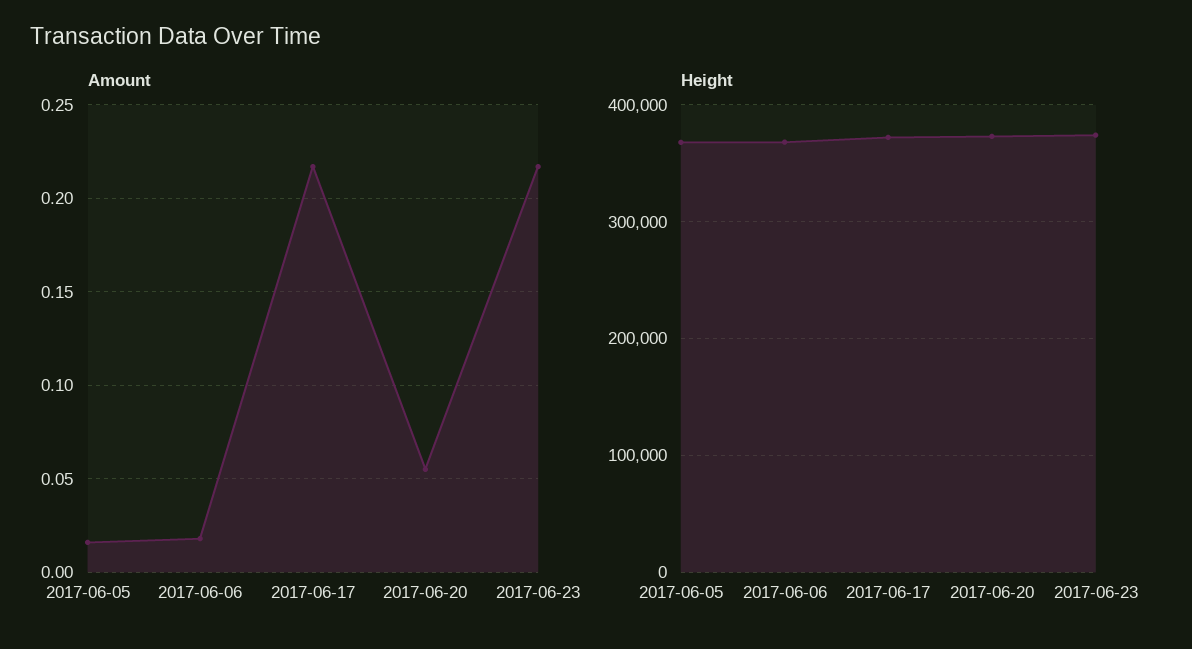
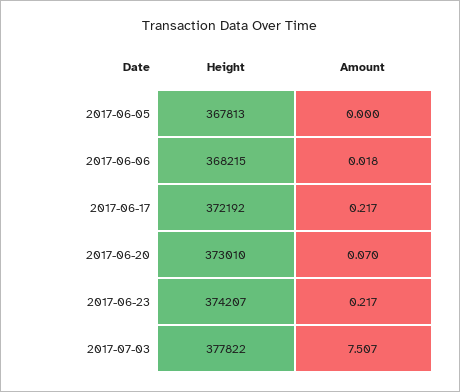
  {
    "Amount": {
-     "2017-06-05": 0.015,
+     "2017-06-05": 0,
      "2017-06-06": 0.018,
      "2017-06-17": 0.217,
-     "2017-06-20": 0.055,
+     "2017-06-20": 0.07,
-     "2017-06-23": 0.217
+     "2017-06-23": 0.217,
+     "2017-07-03": 7.507
    },
    "Height": {
      "2017-06-05": 367813,
      "2017-06-06": 368215,
      "2017-06-17": 372192,
      "2017-06-20": 373010,
-     "2017-06-23": 374207
+     "2017-06-23": 374207,
+     "2017-07-03": 377822
    }
  }

